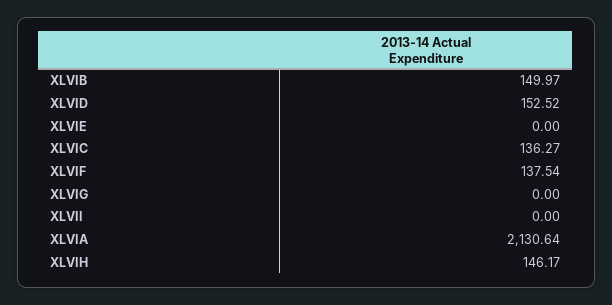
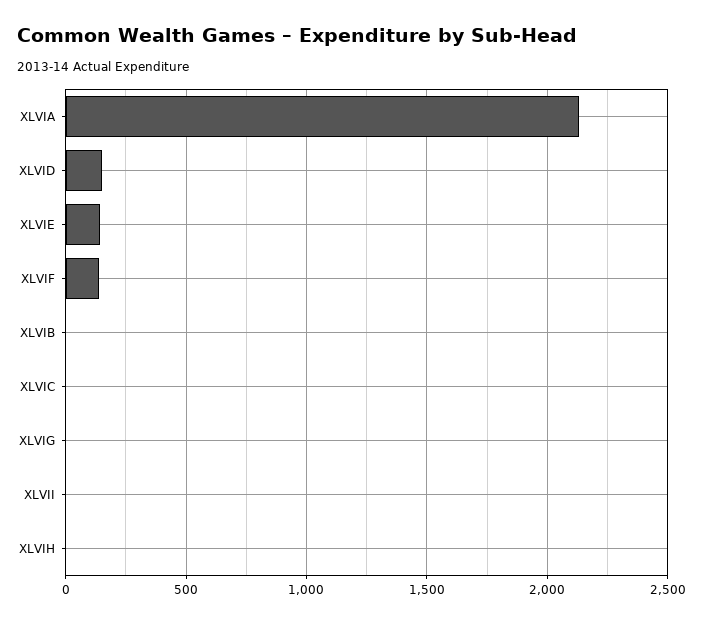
  {
-   "XLVIB": 149.97,
+   "XLVIB": 0,
    "XLVID": 152.52,
-   "XLVIE": 0,
+   "XLVIE": 150,
-   "XLVIC": 136.27,
+   "XLVIC": 0,
    "XLVIF": 137.54,
    "XLVIG": 0,
    "XLVII": 0,
    "XLVIA": 2130.64,
-   "XLVIH": 146.17
+   "XLVIH": 0
  }

